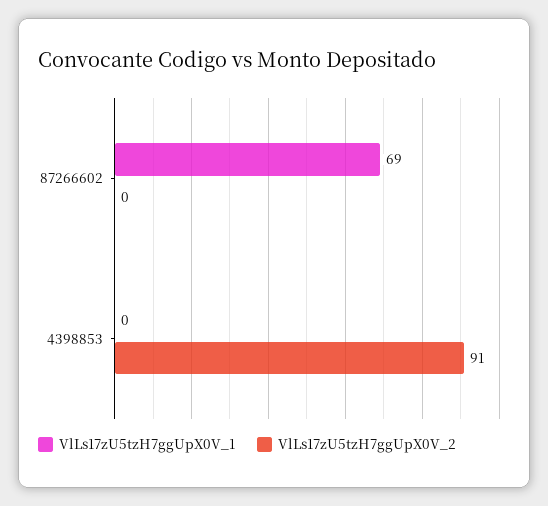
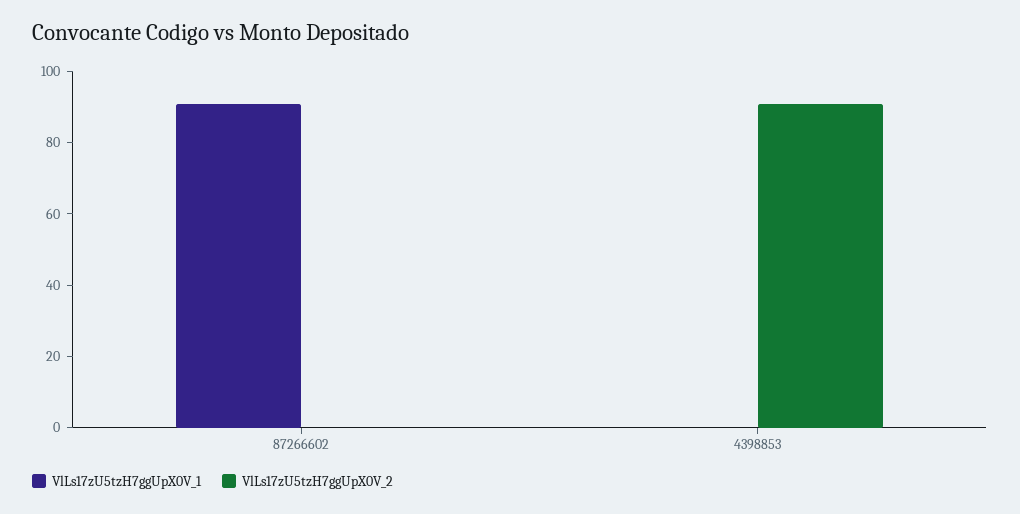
  {
    "VlLs17zU5tzH7ggUpX0V_1": {
-     "87266602": 69,
+     "87266602": 90,
      "4398853": 0
    },
    "VlLs17zU5tzH7ggUpX0V_2": {
      "87266602": 0,
      "4398853": 91
    }
  }

